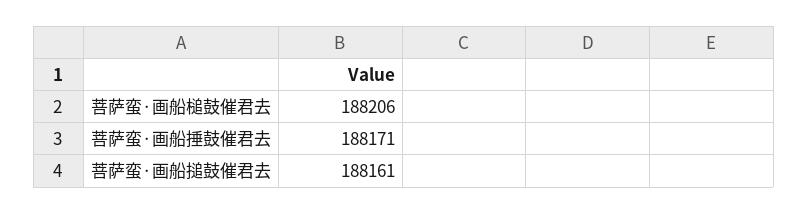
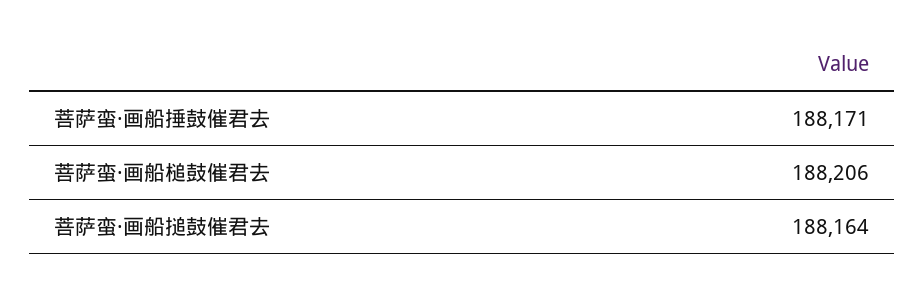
  {
    "菩萨蛮·画船槌鼓催君去": 188206,
    "菩萨蛮·画船捶鼓催君去": 188171,
-   "菩萨蛮·画船搥鼓催君去": 188161
+   "菩萨蛮·画船搥鼓催君去": 188164
  }

